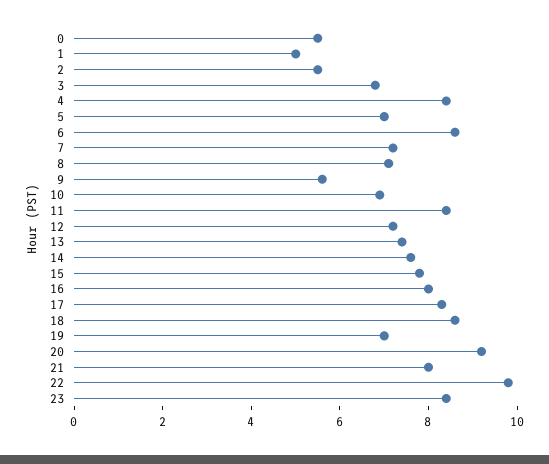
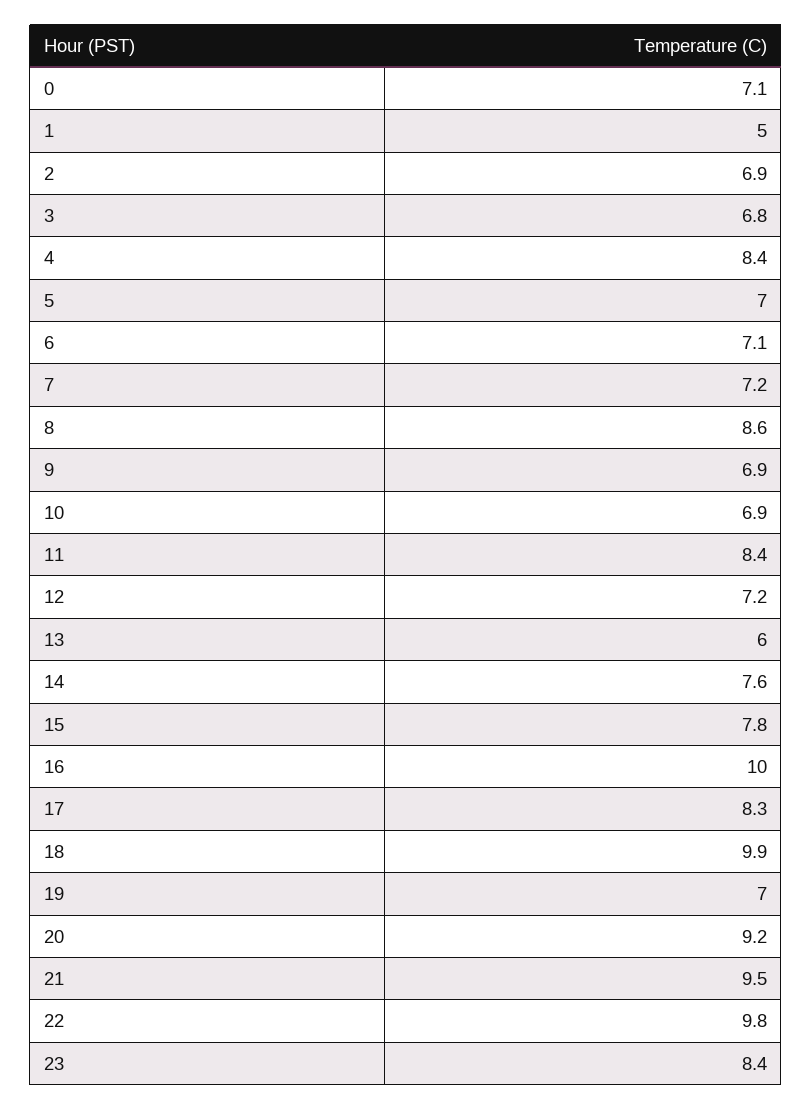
  {
-   "0": 5.5,
+   "0": 7.1,
    "1": 5,
-   "2": 5.5,
+   "2": 6.9,
    "3": 6.8,
    "4": 8.4,
    "5": 7,
-   "6": 8.5,
+   "6": 7.1,
    "7": 7.2,
-   "8": 7,
+   "8": 8.6,
-   "9": 5.5,
+   "9": 6.9,
    "10": 6.9,
    "11": 8.4,
    "12": 7.2,
-   "13": 7.5,
+   "13": 6,
    "14": 7.6,
    "15": 7.8,
-   "16": 8,
+   "16": 10,
    "17": 8.3,
-   "18": 8.5,
+   "18": 9.9,
    "19": 7,
    "20": 9.2,
-   "21": 8,
+   "21": 9.5,
    "22": 9.8,
    "23": 8.4
  }

